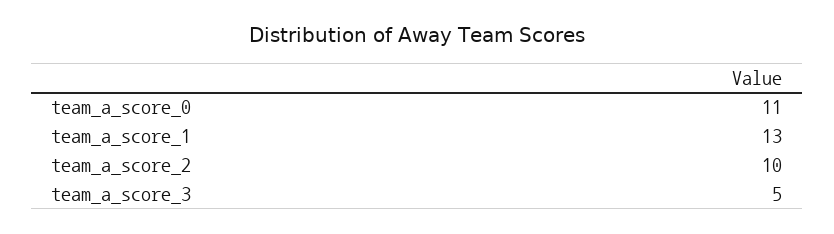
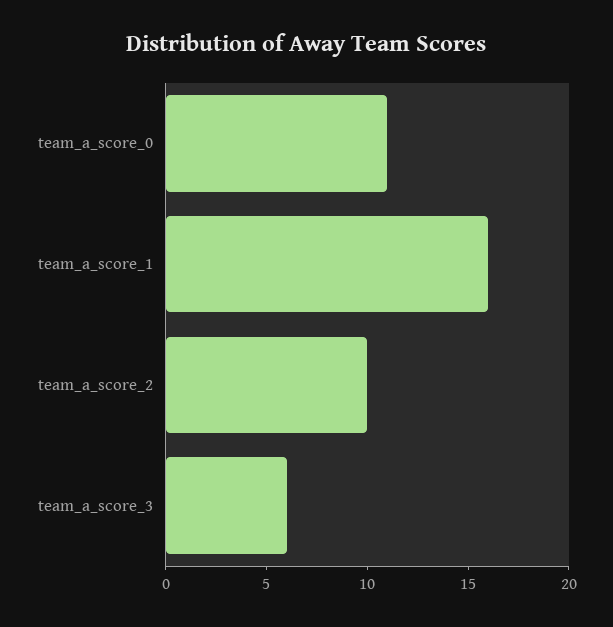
  {
    "team_a_score_0": 11,
-   "team_a_score_1": 13,
+   "team_a_score_1": 16,
    "team_a_score_2": 10,
-   "team_a_score_3": 5
+   "team_a_score_3": 6
  }

